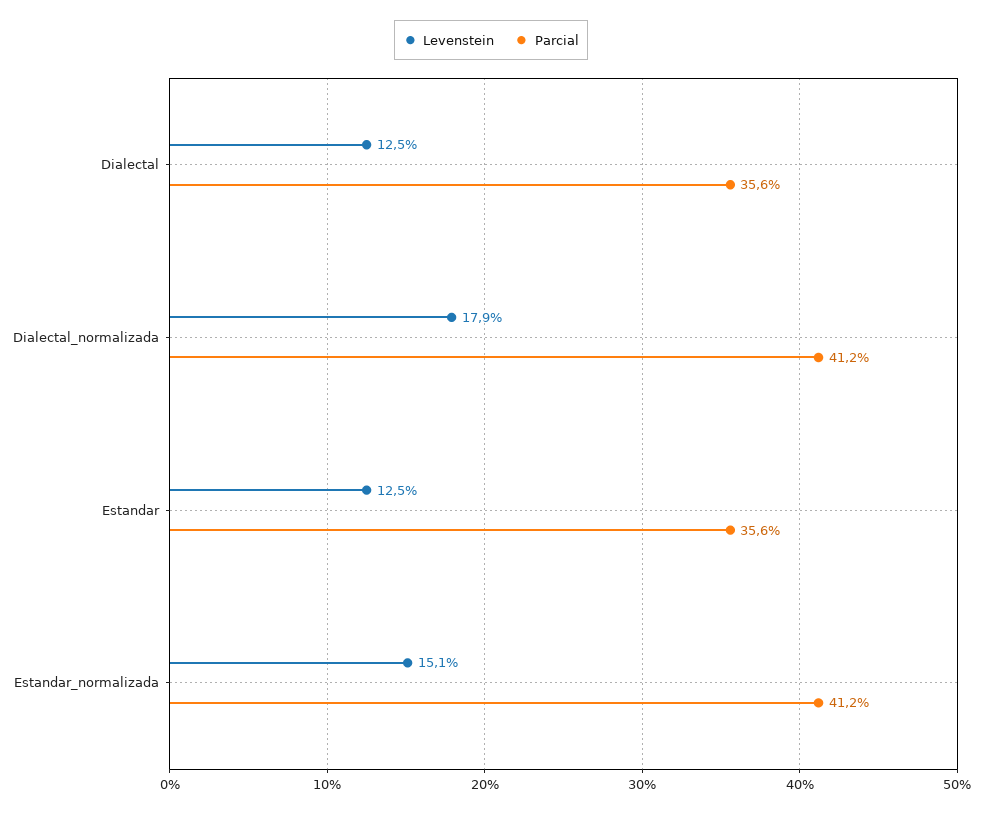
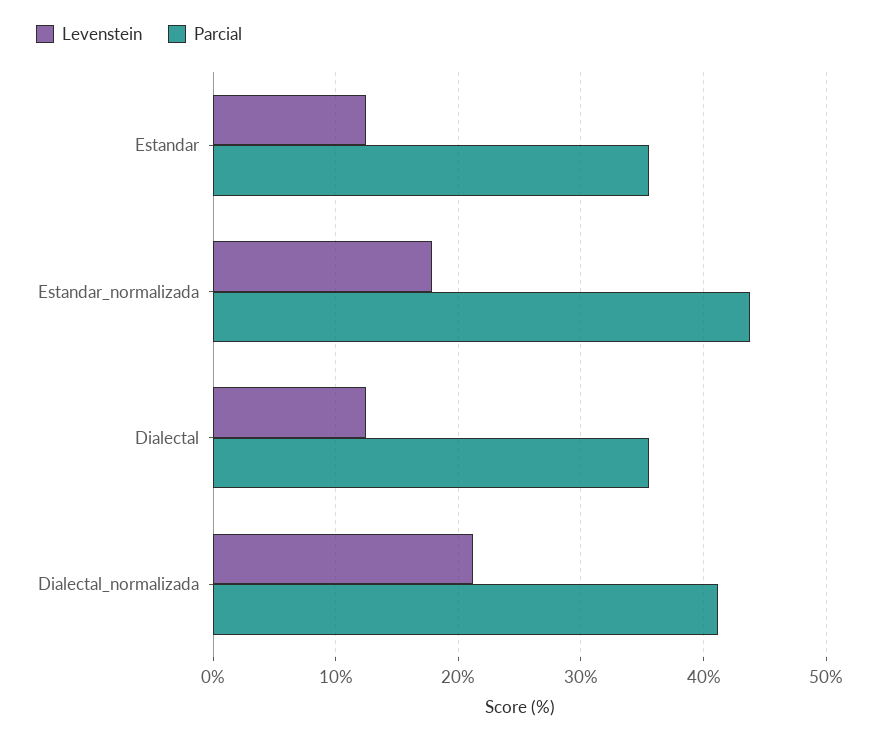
  {
    "Levenstein": {
      "Dialectal": 12.5,
-     "Dialectal_normalizada": 17.9,
+     "Dialectal_normalizada": 21,
      "Estandar": 12.5,
-     "Estandar_normalizada": 15.1
+     "Estandar_normalizada": 18
    },
    "Parcial": {
      "Dialectal": 35.6,
      "Dialectal_normalizada": 41.2,
      "Estandar": 35.6,
-     "Estandar_normalizada": 41.2
+     "Estandar_normalizada": 44
    }
  }

